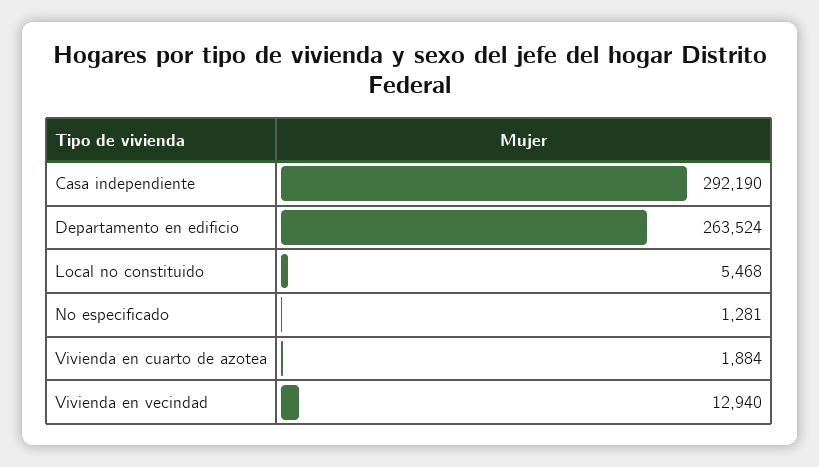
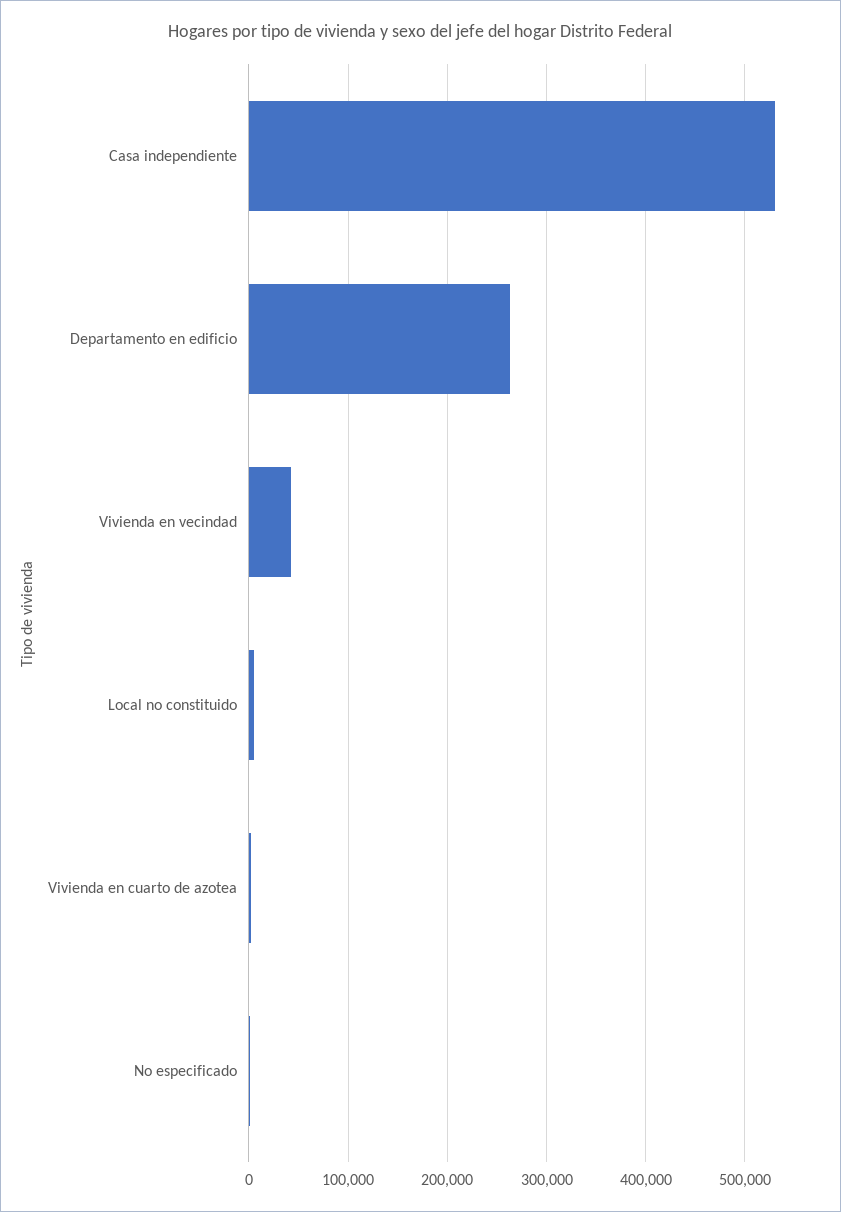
  {
-   "Casa independiente": 292190,
+   "Casa independiente": 530000,
    "Departamento en edificio": 263524,
    "Local no constituido": 5468,
    "No especificado": 1281,
    "Vivienda en cuarto de azotea": 1884,
-   "Vivienda en vecindad": 12940
+   "Vivienda en vecindad": 40000
  }

